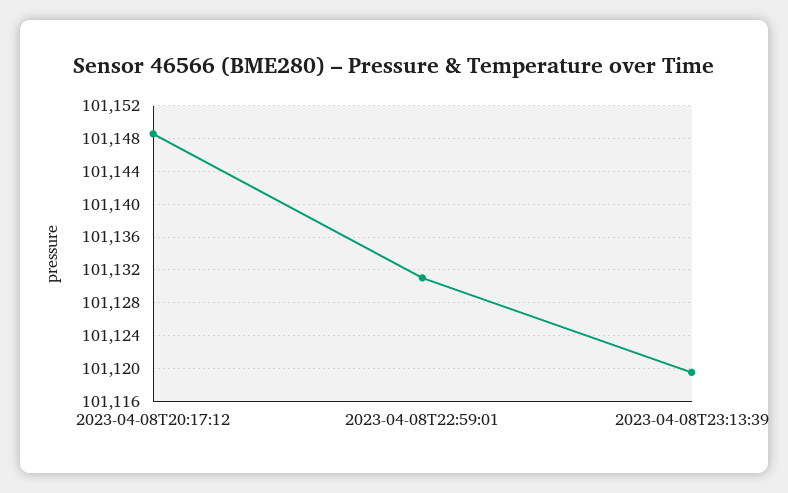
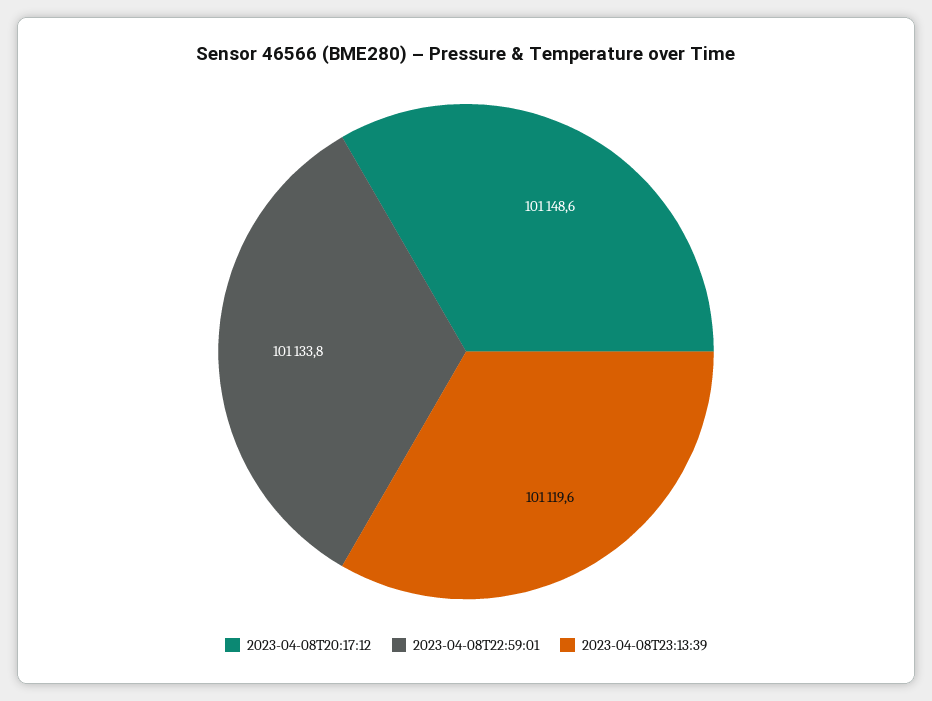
  {
    "2023-04-08T20:17:12": 101148.6,
-   "2023-04-08T22:59:01": 101131,
+   "2023-04-08T22:59:01": 101133.8,
    "2023-04-08T23:13:39": 101119.6
  }

